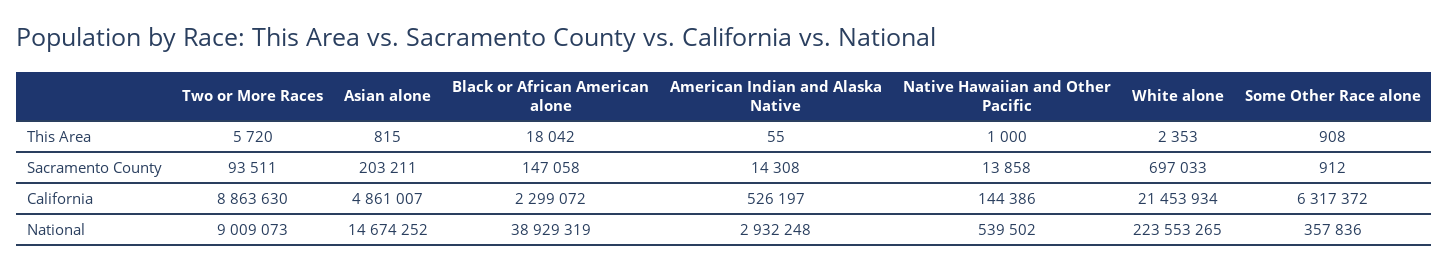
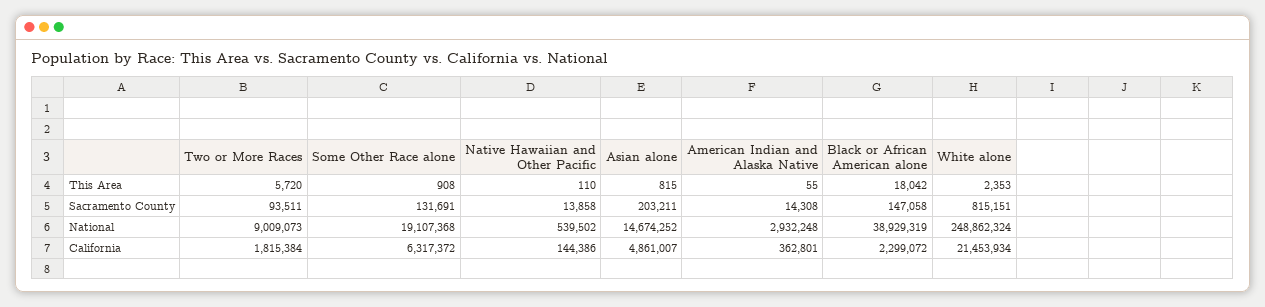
  {
    "Two or More Races": {
      "This Area": 5720,
      "Sacramento County": 93511,
-     "California": 8863630,
+     "California": 1815384,
      "National": 9009073
    },
    "Asian alone": {
      "This Area": 815,
      "Sacramento County": 203211,
      "California": 4861007,
      "National": 14674252
    },
    "Black or African American alone": {
      "This Area": 18042,
      "Sacramento County": 147058,
      "California": 2299072,
      "National": 38929319
    },
    "American Indian and Alaska Native": {
      "This Area": 55,
      "Sacramento County": 14308,
-     "California": 526197,
+     "California": 362801,
      "National": 2932248
    },
    "Native Hawaiian and Other Pacific": {
-     "This Area": 1000,
+     "This Area": 110,
      "Sacramento County": 13858,
      "California": 144386,
      "National": 539502
    },
    "White alone": {
      "This Area": 2353,
-     "Sacramento County": 697033,
+     "Sacramento County": 815151,
      "California": 21453934,
-     "National": 223553265
+     "National": 248862324
    },
    "Some Other Race alone": {
      "This Area": 908,
-     "Sacramento County": 912,
+     "Sacramento County": 131691,
      "California": 6317372,
-     "National": 357836
+     "National": 19107368
    }
  }

